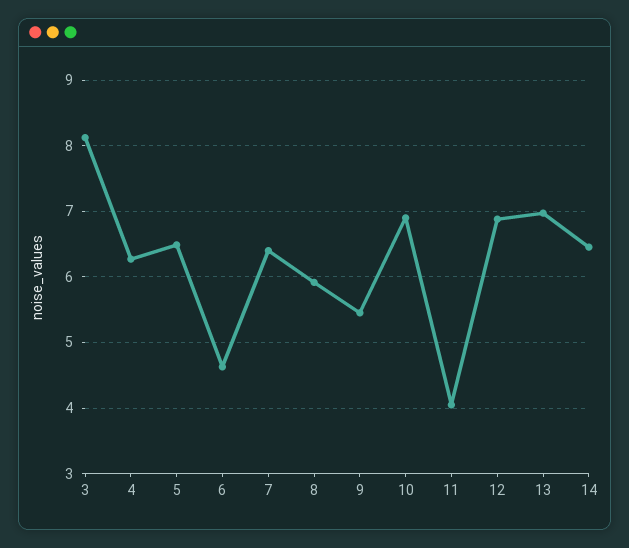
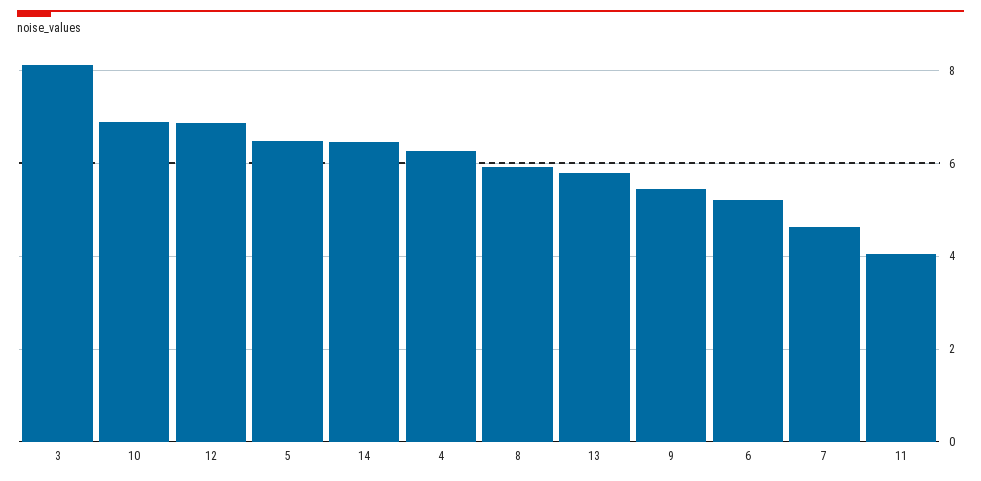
  {
    "3": 8.1,
    "4": 6.3,
    "5": 6.5,
-   "6": 4.6,
+   "6": 5.2,
-   "7": 6.4,
+   "7": 4.6,
    "8": 5.9,
    "9": 5.5,
    "10": 6.9,
    "11": 4,
    "12": 6.9,
-   "13": 7,
+   "13": 5.8,
    "14": 6.5
  }

